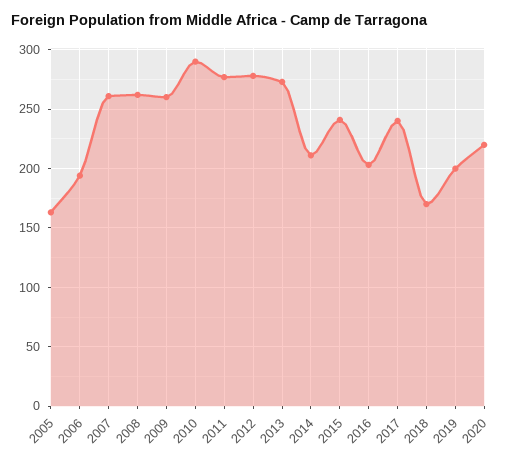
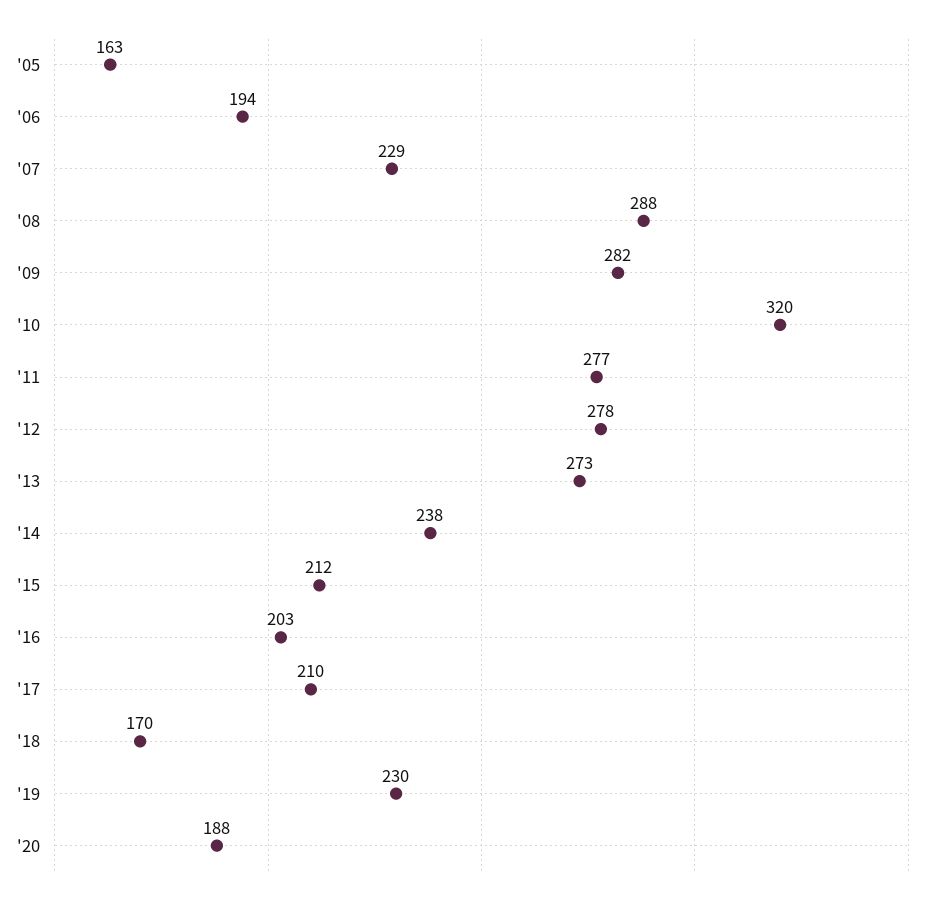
  {
    "2005": 163,
    "2006": 194,
-   "2007": 260,
+   "2007": 229,
-   "2008": 260,
+   "2008": 288,
-   "2009": 260,
+   "2009": 282,
-   "2010": 290,
+   "2010": 320,
    "2011": 277,
    "2012": 278,
    "2013": 273,
-   "2014": 210,
+   "2014": 238,
-   "2015": 240,
+   "2015": 212,
    "2016": 203,
-   "2017": 240,
+   "2017": 210,
    "2018": 170,
-   "2019": 200,
+   "2019": 230,
-   "2020": 220
+   "2020": 188
  }

